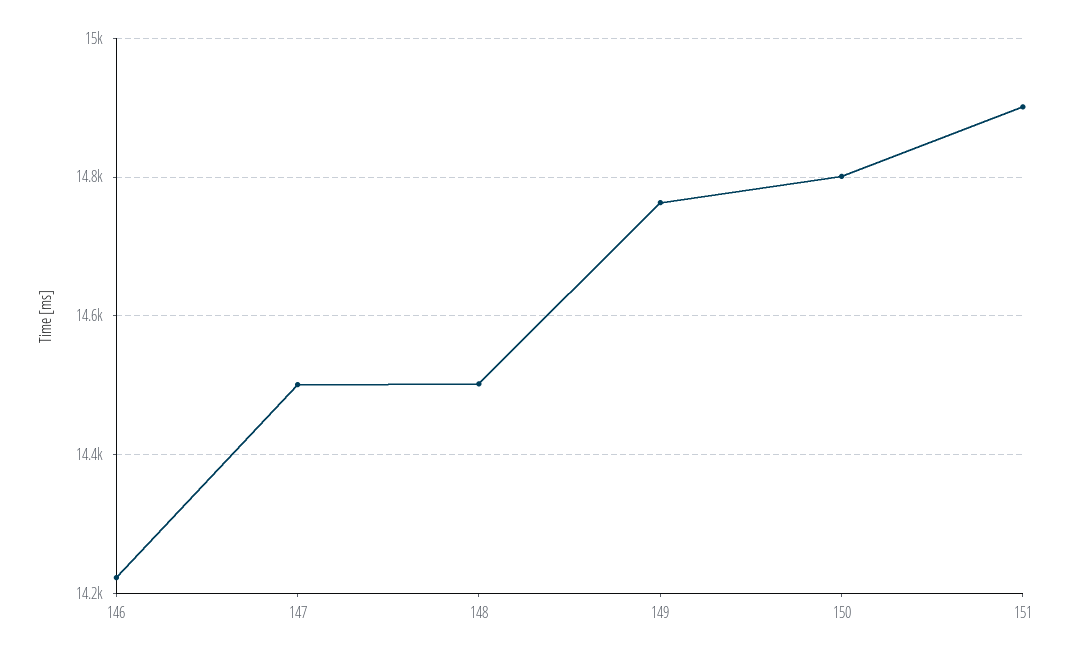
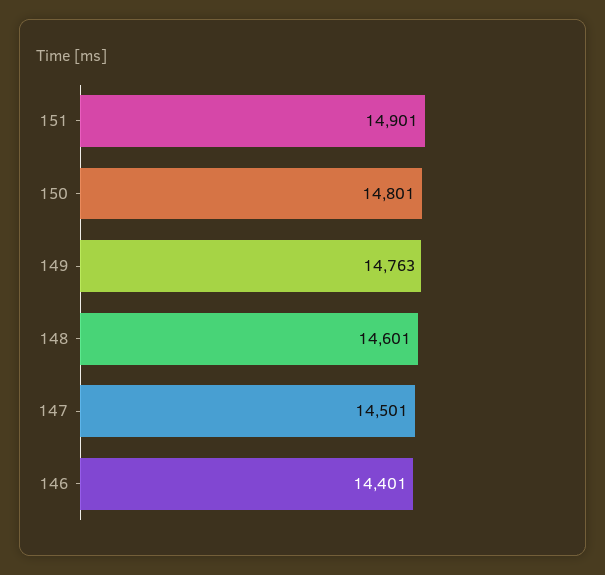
  {
-   "146": 14220,
+   "146": 14401,
    "147": 14501,
-   "148": 14500,
+   "148": 14601,
    "149": 14763,
    "150": 14801,
    "151": 14901
  }

